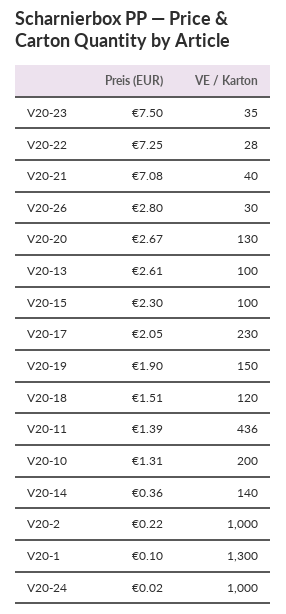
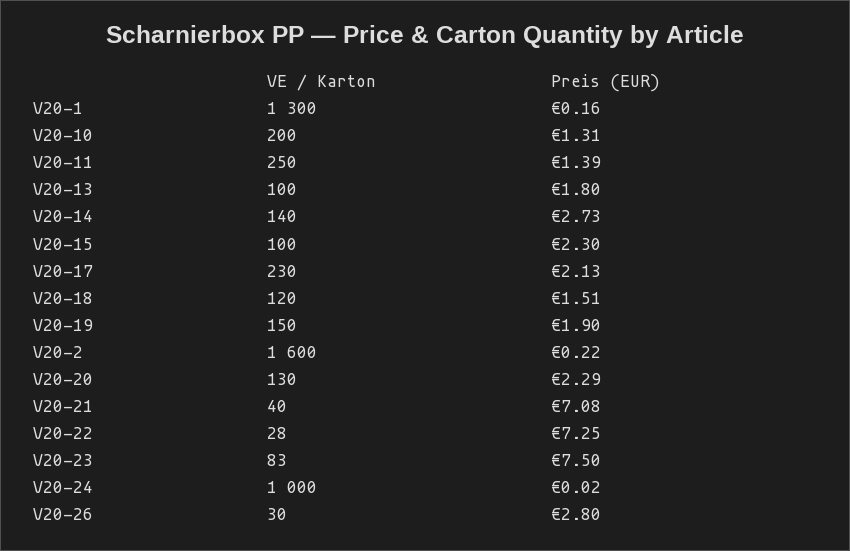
  {
    "Preis (EUR)": {
      "V20-23": 7.5,
      "V20-22": 7.25,
      "V20-21": 7.08,
      "V20-26": 2.8,
-     "V20-20": 2.67,
+     "V20-20": 2.29,
-     "V20-13": 2.61,
+     "V20-13": 1.8,
      "V20-15": 2.3,
-     "V20-17": 2.05,
+     "V20-17": 2.13,
      "V20-19": 1.9,
      "V20-18": 1.51,
      "V20-11": 1.39,
      "V20-10": 1.31,
-     "V20-14": 0.36,
+     "V20-14": 2.73,
      "V20-2": 0.22,
-     "V20-1": 0.1,
+     "V20-1": 0.16,
      "V20-24": 0.02
    },
    "VE / Karton": {
-     "V20-23": 35,
+     "V20-23": 83,
      "V20-22": 28,
      "V20-21": 40,
      "V20-26": 30,
      "V20-20": 130,
      "V20-13": 100,
      "V20-15": 100,
      "V20-17": 230,
      "V20-19": 150,
      "V20-18": 120,
-     "V20-11": 436,
+     "V20-11": 250,
      "V20-10": 200,
      "V20-14": 140,
-     "V20-2": 1000,
+     "V20-2": 1600,
      "V20-1": 1300,
      "V20-24": 1000
    }
  }

